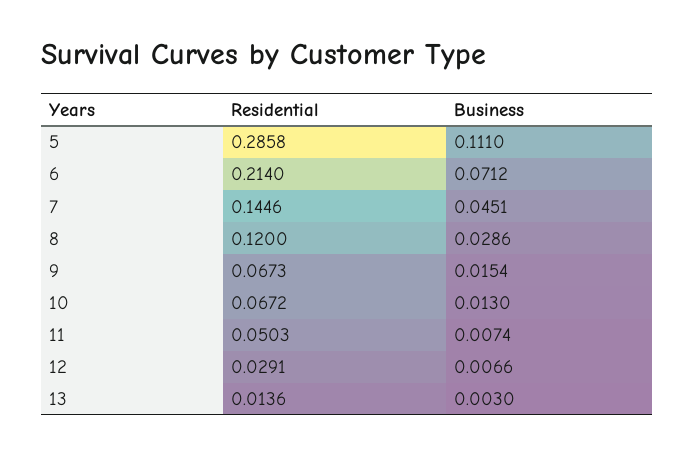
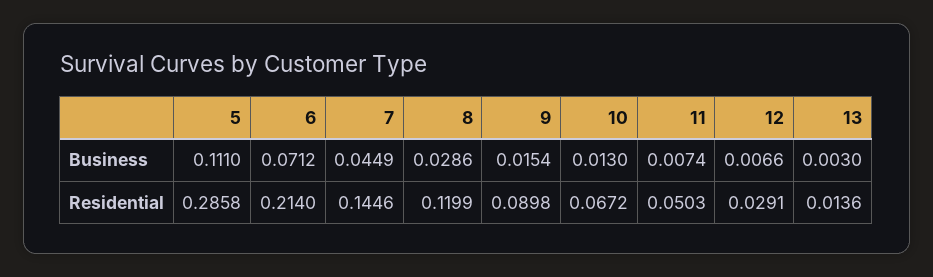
  {
    "Residential": {
      "5": 0.2858,
      "6": 0.214,
      "7": 0.1446,
-     "8": 0.12,
+     "8": 0.1199,
-     "9": 0.0673,
+     "9": 0.0898,
      "10": 0.0672,
      "11": 0.0503,
      "12": 0.0291,
      "13": 0.0136
    },
    "Business": {
      "5": 0.111,
      "6": 0.0712,
-     "7": 0.0451,
+     "7": 0.0449,
      "8": 0.0286,
      "9": 0.0154,
      "10": 0.013,
      "11": 0.0074,
      "12": 0.0066,
      "13": 0.003
    }
  }

